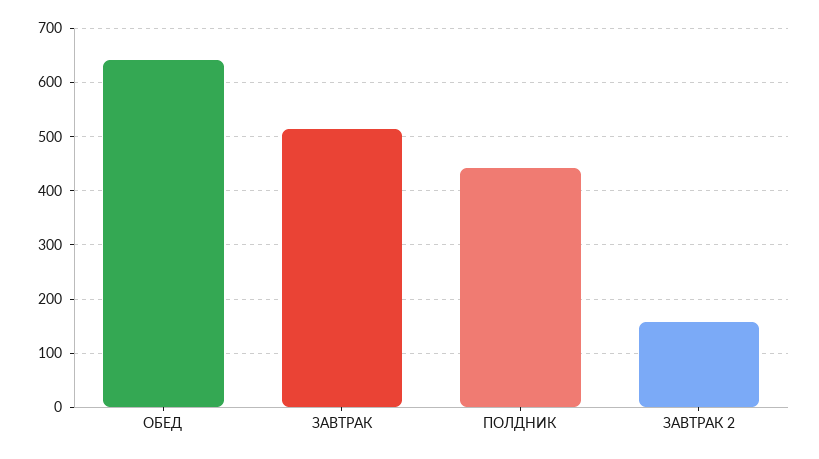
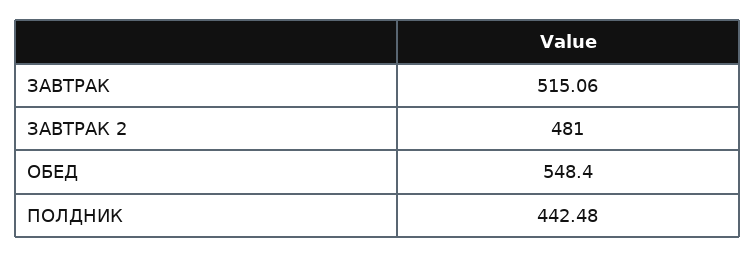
  {
-   "ОБЕД": 640,
+   "ОБЕД": 548.4,
    "ЗАВТРАК": 515.06,
    "ПОЛДНИК": 442.48,
-   "ЗАВТРАК 2": 160
+   "ЗАВТРАК 2": 481
  }

